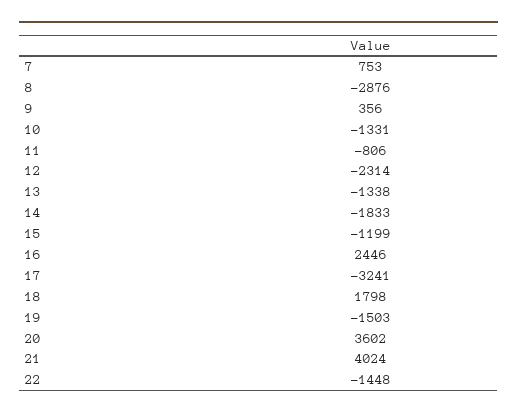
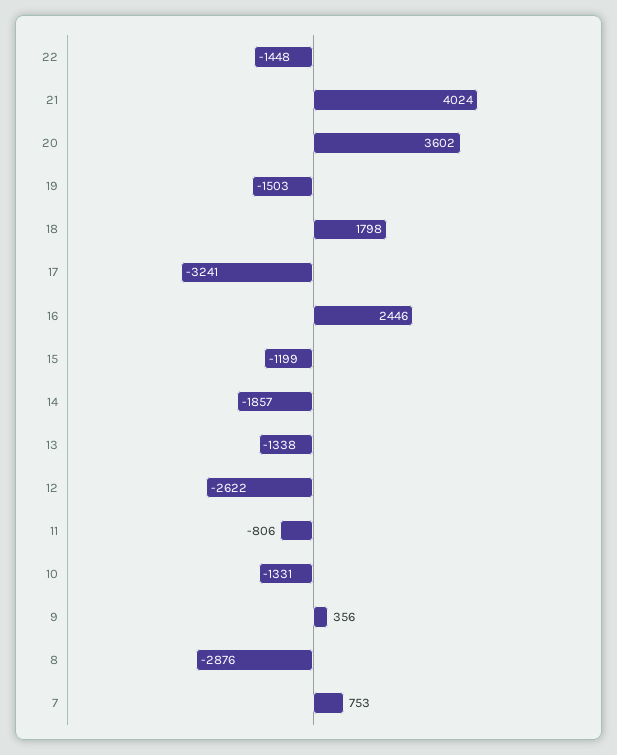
  {
    "7": 753,
    "8": -2876,
    "9": 356,
    "10": -1331,
    "11": -806,
-   "12": -2314,
+   "12": -2622,
    "13": -1338,
-   "14": -1833,
+   "14": -1857,
    "15": -1199,
    "16": 2446,
    "17": -3241,
    "18": 1798,
    "19": -1503,
    "20": 3602,
    "21": 4024,
    "22": -1448
  }

